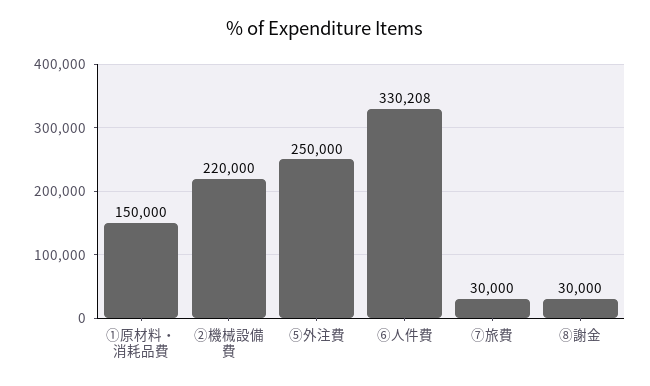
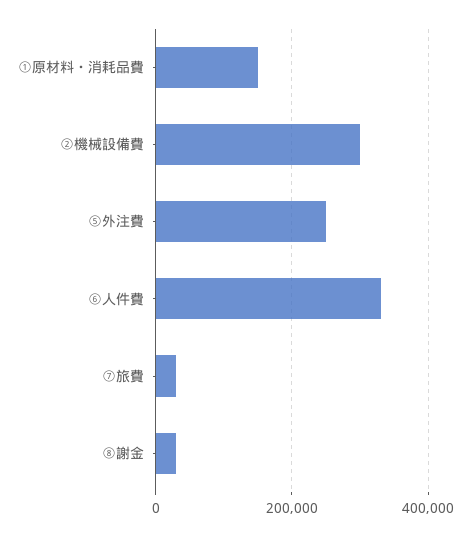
  {
    "①原材料・消耗品費": 150000,
-   "②機械設備費": 220000,
+   "②機械設備費": 300000,
    "⑤外注費": 250000,
    "⑥人件費": 330208,
    "⑦旅費": 30000,
    "⑧謝金": 30000
  }

